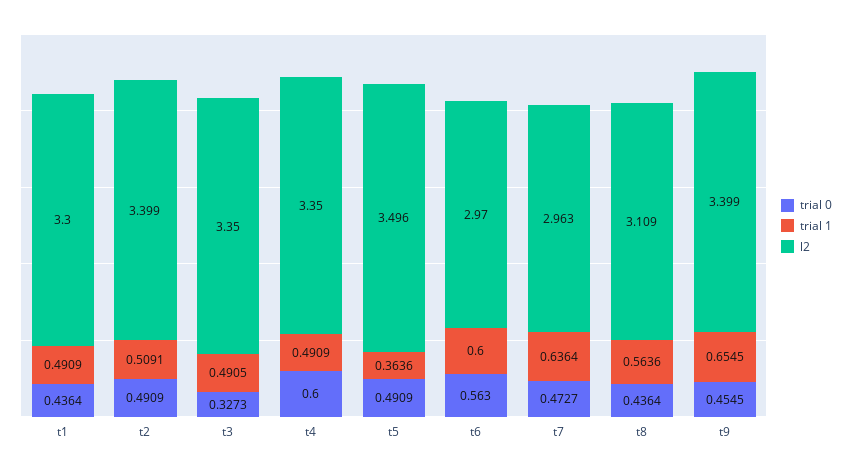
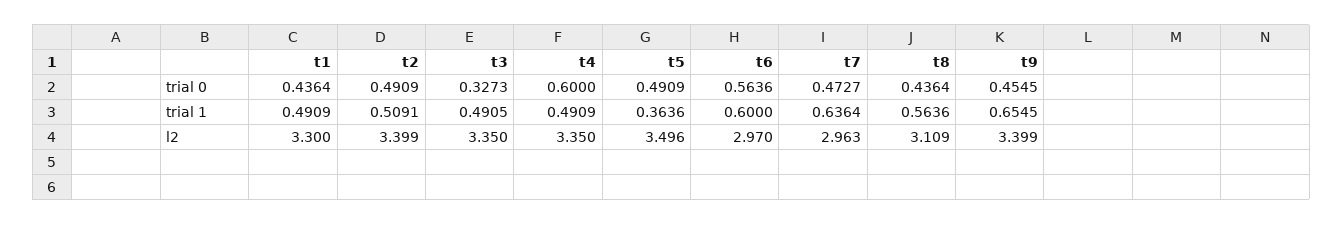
  {
    "trial 0": {
      "t1": 0.4364,
      "t2": 0.4909,
      "t3": 0.3273,
      "t4": 0.6,
      "t5": 0.4909,
-     "t6": 0.563,
+     "t6": 0.5636,
      "t7": 0.4727,
      "t8": 0.4364,
      "t9": 0.4545
    },
    "trial 1": {
      "t1": 0.4909,
      "t2": 0.5091,
      "t3": 0.4905,
      "t4": 0.4909,
      "t5": 0.3636,
      "t6": 0.6,
      "t7": 0.6364,
      "t8": 0.5636,
      "t9": 0.6545
    },
    "l2": {
      "t1": 3.3,
      "t2": 3.399,
      "t3": 3.35,
      "t4": 3.35,
      "t5": 3.496,
      "t6": 2.97,
      "t7": 2.963,
      "t8": 3.109,
      "t9": 3.399
    }
  }

